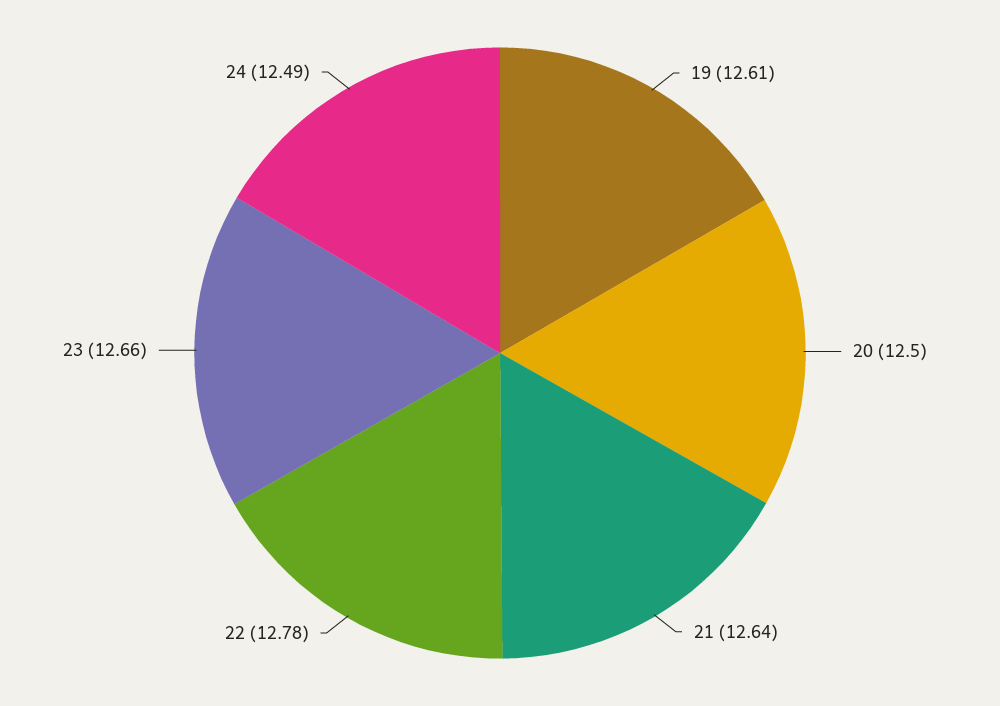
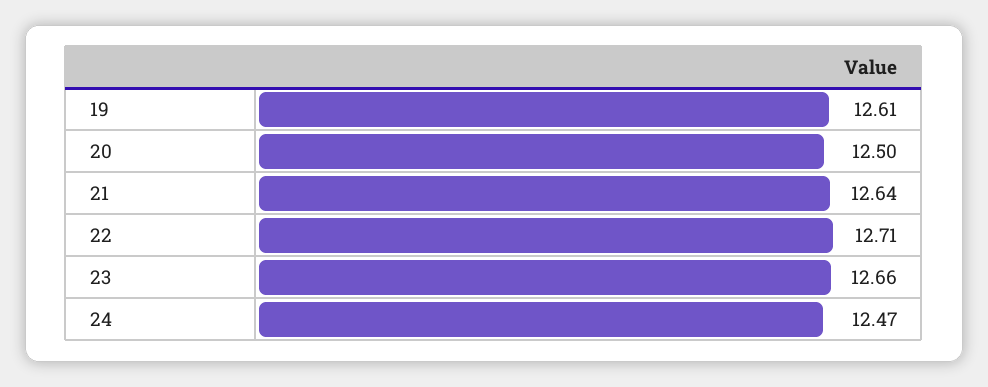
  {
    "19": 12.61,
    "20": 12.5,
    "21": 12.64,
-   "22": 12.78,
+   "22": 12.71,
    "23": 12.66,
-   "24": 12.49
+   "24": 12.47
  }

